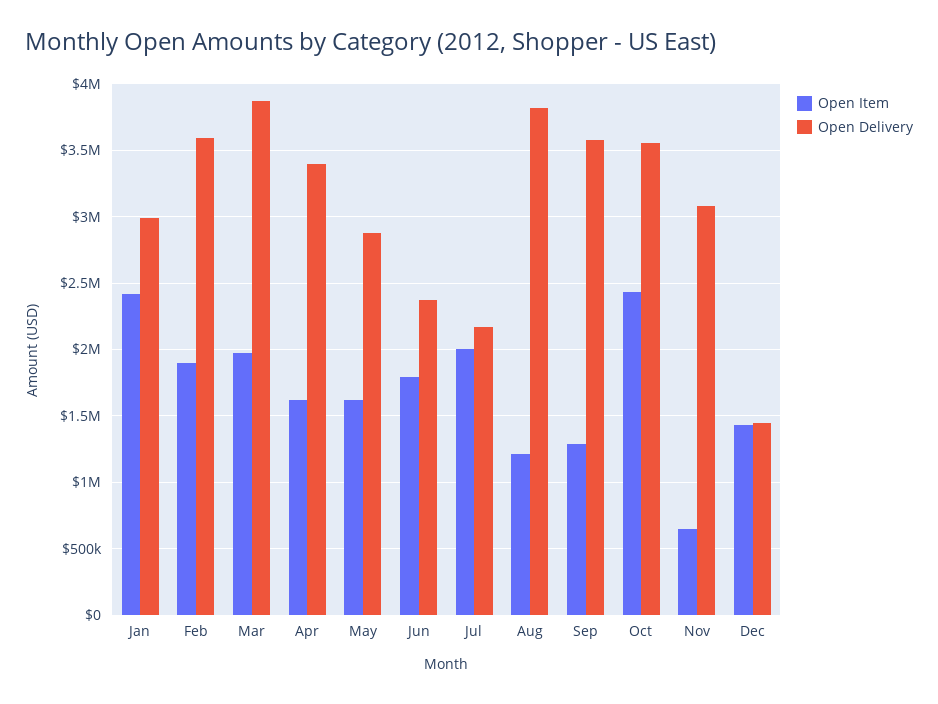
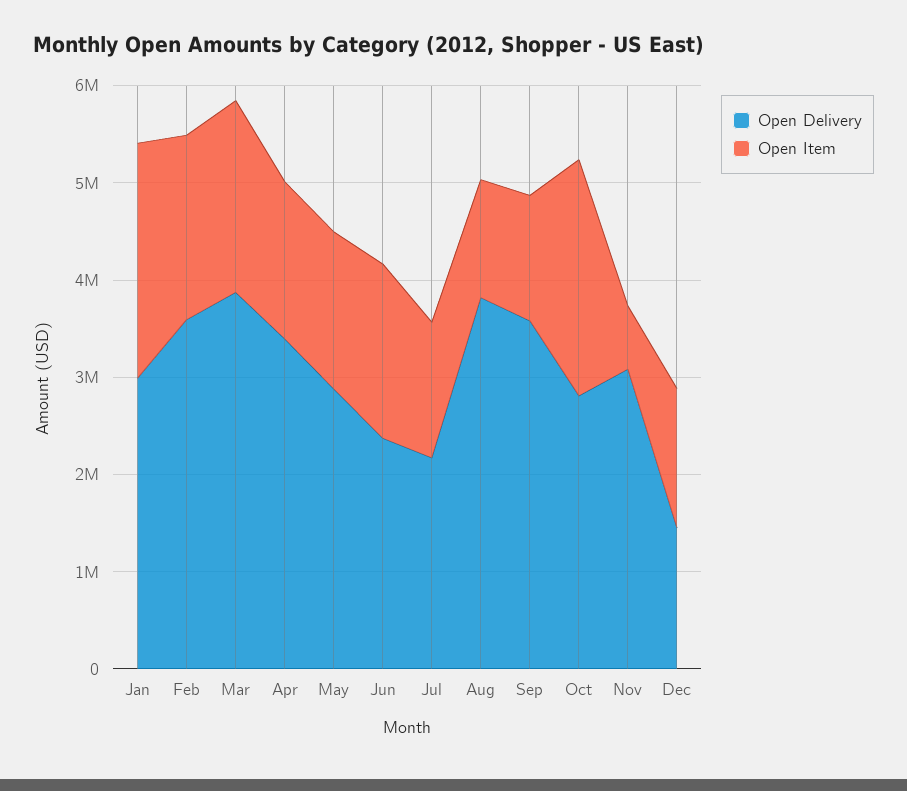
  {
    "Open Item": {
      "Jan": 2400000,
      "Feb": 1900000,
      "Mar": 1950000,
      "Apr": 1600000,
      "May": 1600000,
      "Jun": 1800000,
-     "Jul": 2000000,
+     "Jul": 1400000,
      "Aug": 1200000,
      "Sep": 1300000,
      "Oct": 2450000,
      "Nov": 650000,
      "Dec": 1450000
    },
    "Open Delivery": {
      "Jan": 3000000,
      "Feb": 3600000,
      "Mar": 3850000,
      "Apr": 3400000,
      "May": 2900000,
      "Jun": 2400000,
      "Jul": 2150000,
      "Aug": 3800000,
      "Sep": 3600000,
-     "Oct": 3550000,
+     "Oct": 2800000,
      "Nov": 3100000,
      "Dec": 1450000
    }
  }

